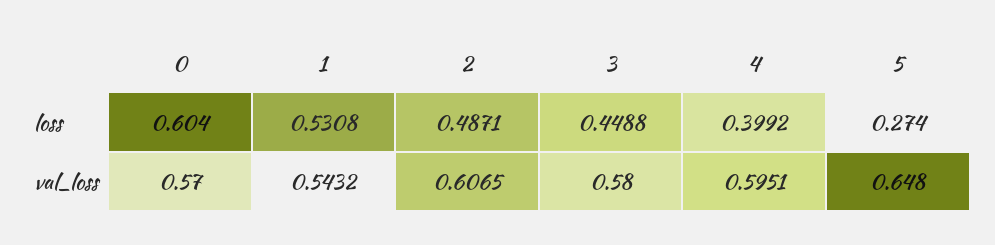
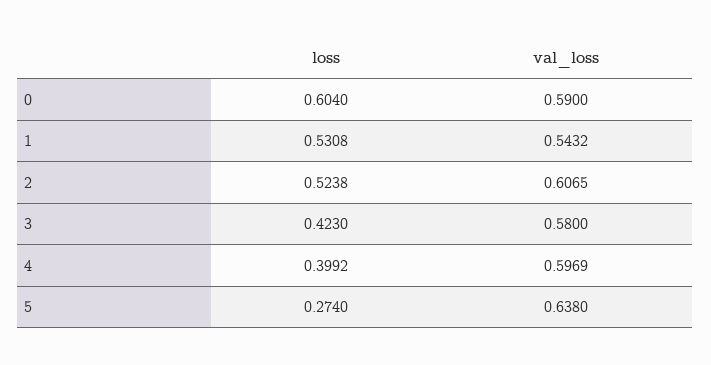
  {
    "0": {
      "loss": 0.604,
-     "val_loss": 0.57
+     "val_loss": 0.59
    },
    "1": {
      "loss": 0.5308,
      "val_loss": 0.5432
    },
    "2": {
-     "loss": 0.4871,
+     "loss": 0.5238,
      "val_loss": 0.6065
    },
    "3": {
-     "loss": 0.4488,
+     "loss": 0.423,
      "val_loss": 0.58
    },
    "4": {
      "loss": 0.3992,
-     "val_loss": 0.5951
+     "val_loss": 0.5969
    },
    "5": {
      "loss": 0.274,
-     "val_loss": 0.648
+     "val_loss": 0.638
    }
  }

